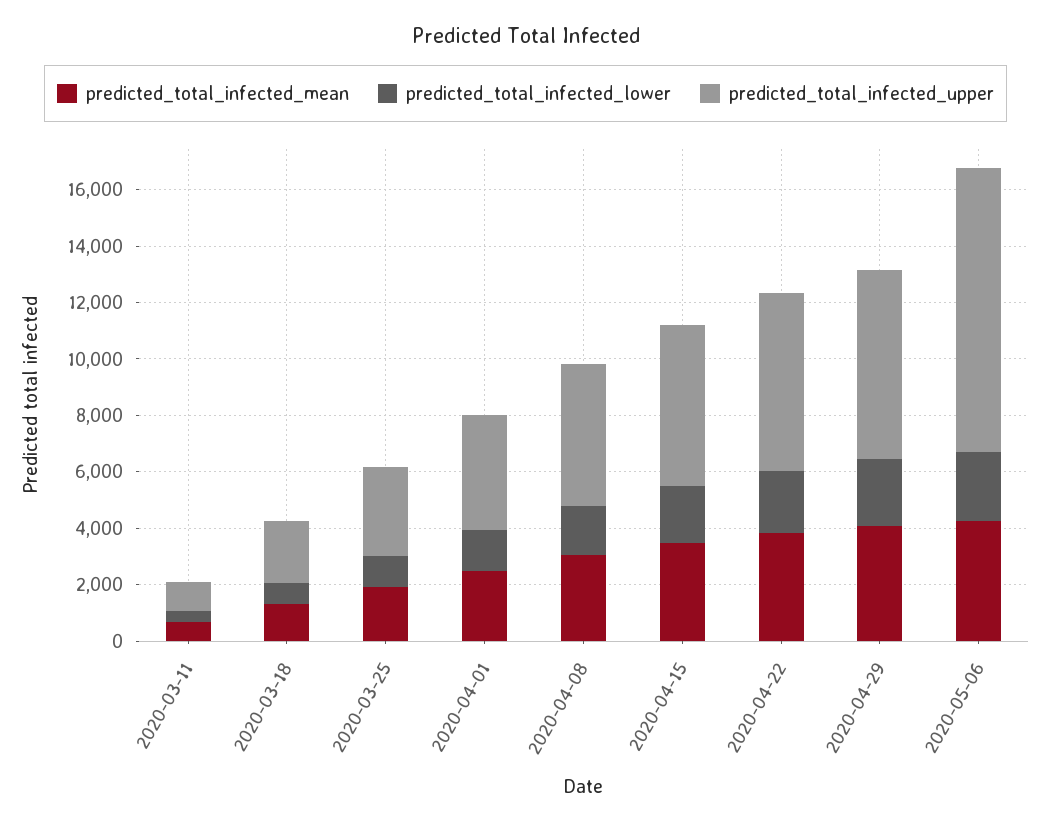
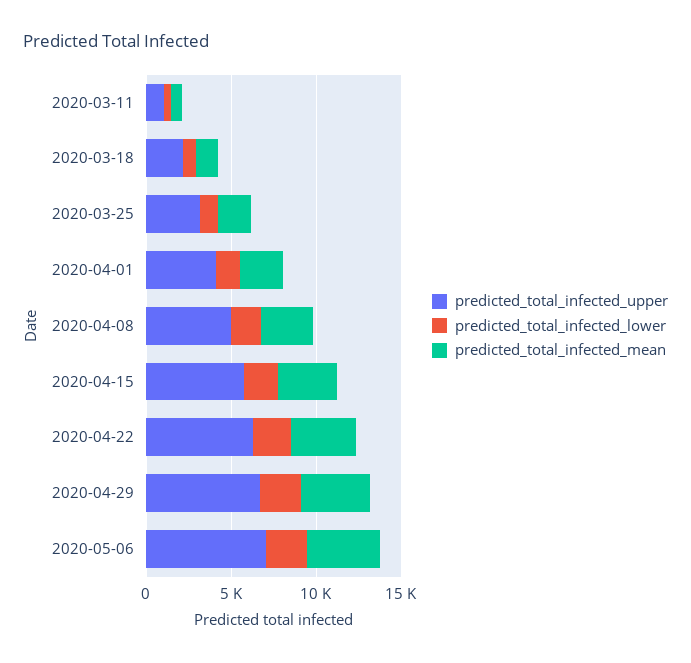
  {
    "predicted_total_infected_mean": {
      "2020-03-11": 500,
      "2020-03-18": 1500,
      "2020-03-25": 2000,
      "2020-04-01": 2500,
      "2020-04-08": 3000,
      "2020-04-15": 3500,
      "2020-04-22": 4000,
      "2020-04-29": 4000,
      "2020-05-06": 4500
    },
    "predicted_total_infected_lower": {
      "2020-03-11": 500,
      "2020-03-18": 500,
      "2020-03-25": 1000,
      "2020-04-01": 1500,
      "2020-04-08": 2000,
      "2020-04-15": 2000,
      "2020-04-22": 2000,
      "2020-04-29": 2500,
      "2020-05-06": 2500
    },
    "predicted_total_infected_upper": {
      "2020-03-11": 1000,
      "2020-03-18": 2000,
      "2020-03-25": 3000,
      "2020-04-01": 4000,
      "2020-04-08": 5000,
      "2020-04-15": 5500,
      "2020-04-22": 6500,
      "2020-04-29": 6500,
-     "2020-05-06": 10000
+     "2020-05-06": 7000
    }
  }

